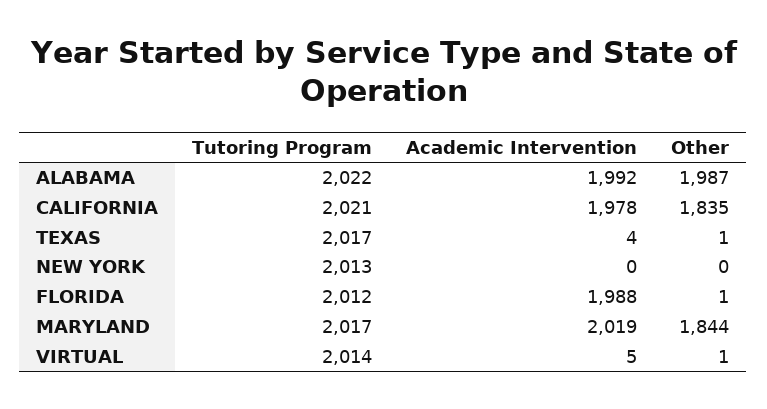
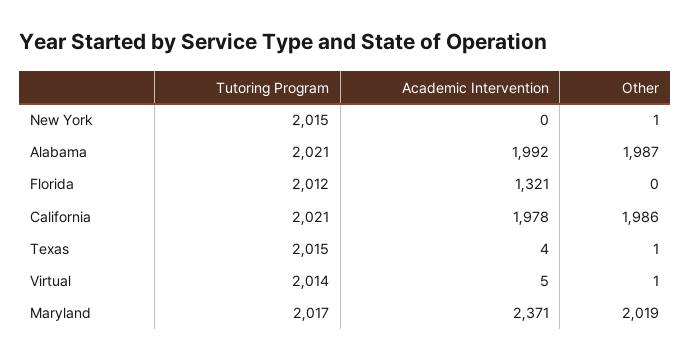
  {
    "Tutoring Program": {
-     "ALABAMA": 2022,
+     "ALABAMA": 2021,
      "CALIFORNIA": 2021,
-     "TEXAS": 2017,
+     "TEXAS": 2015,
-     "NEW YORK": 2013,
+     "NEW YORK": 2015,
      "FLORIDA": 2012,
      "MARYLAND": 2017,
      "VIRTUAL": 2014
    },
    "Academic Intervention": {
      "ALABAMA": 1992,
      "CALIFORNIA": 1978,
      "TEXAS": 4,
      "NEW YORK": 0,
-     "FLORIDA": 1988,
+     "FLORIDA": 1321,
-     "MARYLAND": 2019,
+     "MARYLAND": 2371,
      "VIRTUAL": 5
    },
    "Other": {
      "ALABAMA": 1987,
-     "CALIFORNIA": 1835,
+     "CALIFORNIA": 1986,
      "TEXAS": 1,
-     "NEW YORK": 0,
+     "NEW YORK": 1,
-     "FLORIDA": 1,
+     "FLORIDA": 0,
-     "MARYLAND": 1844,
+     "MARYLAND": 2019,
      "VIRTUAL": 1
    }
  }

